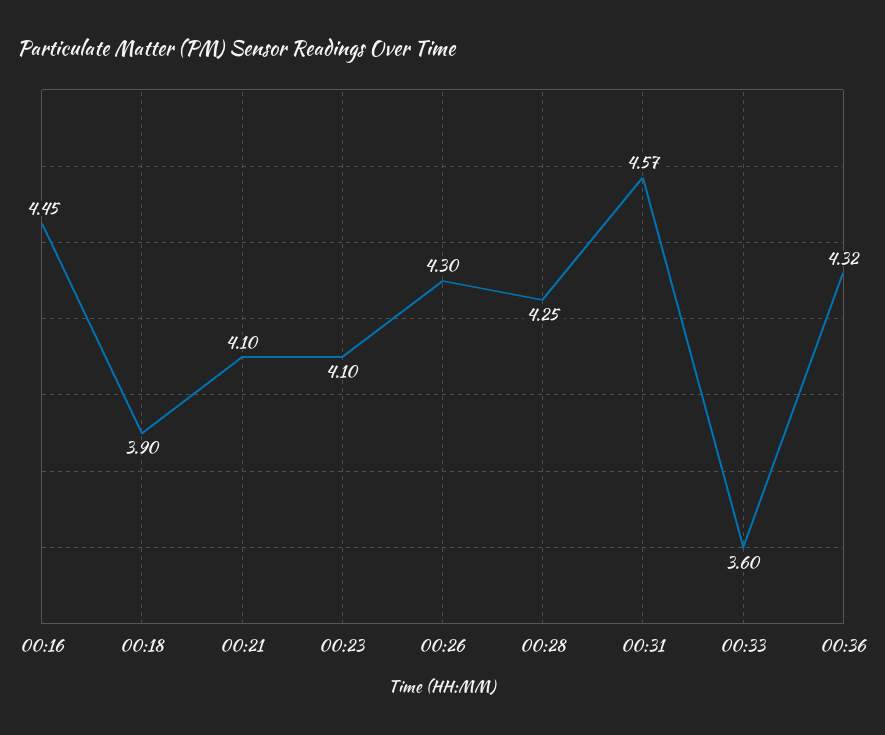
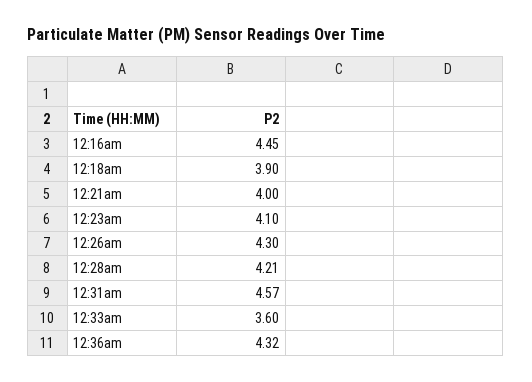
  {
    "00:16": 4.45,
    "00:18": 3.9,
-   "00:21": 4.1,
+   "00:21": 4,
    "00:23": 4.1,
    "00:26": 4.3,
-   "00:28": 4.25,
+   "00:28": 4.21,
    "00:31": 4.57,
    "00:33": 3.6,
    "00:36": 4.32
  }

